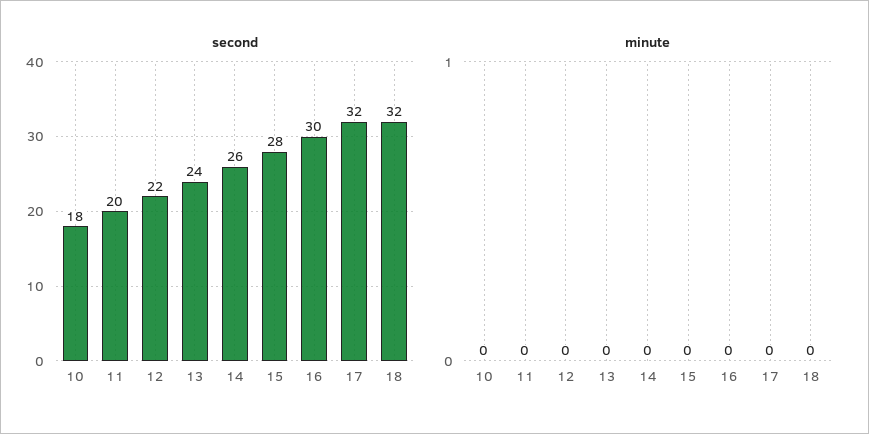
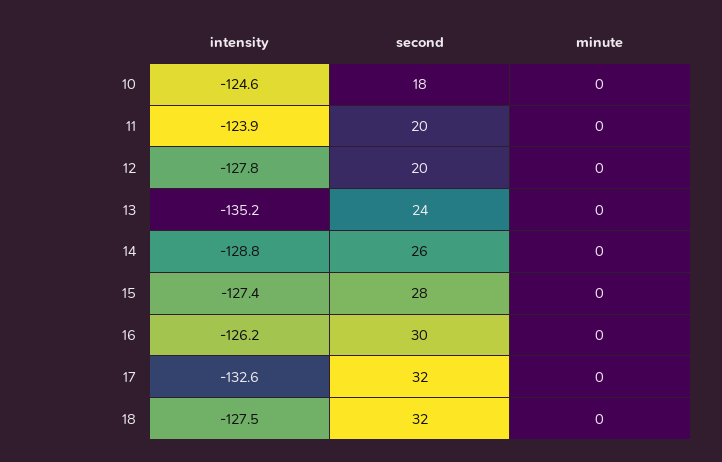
  {
    "second": {
      "10": 18,
      "11": 20,
-     "12": 22,
+     "12": 20,
      "13": 24,
      "14": 26,
      "15": 28,
      "16": 30,
      "17": 32,
      "18": 32
    },
    "minute": {
      "10": 0,
      "11": 0,
      "12": 0,
      "13": 0,
      "14": 0,
      "15": 0,
      "16": 0,
      "17": 0,
      "18": 0
-   }
+   },
+   "intensity": {
+     "10": -124.6,
+     "11": -123.9,
+     "12": -127.8,
+     "13": -135.2,
+     "14": -128.8,
+     "15": -127.4,
+     "16": -126.2,
+     "17": -132.6,
+     "18": -127.5
+   }
  }

